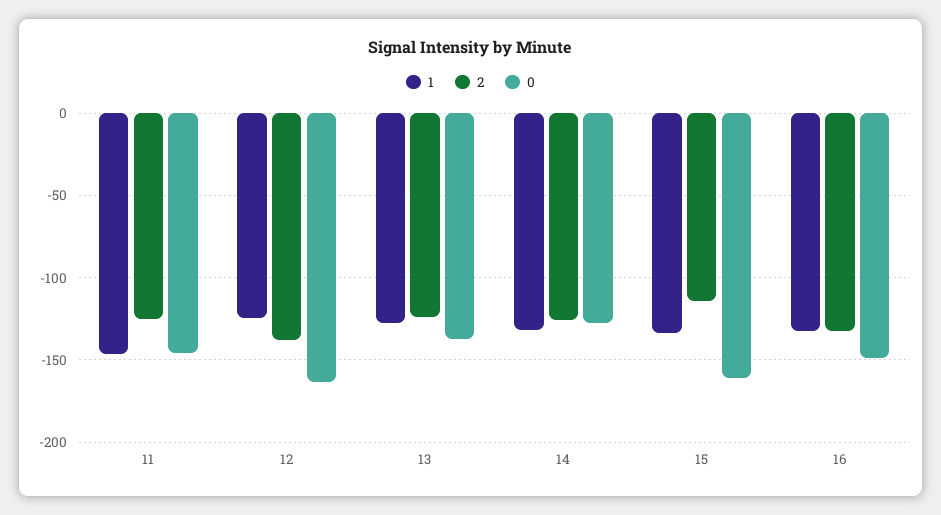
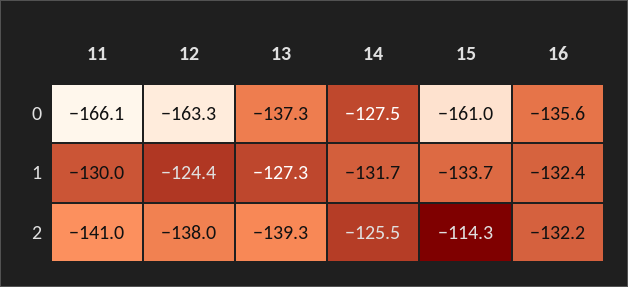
  {
    "1": {
-     "11": -145,
+     "11": -130,
      "12": -124.4,
      "13": -127.3,
      "14": -131.7,
      "15": -133.7,
      "16": -132.4
    },
    "2": {
-     "11": -125,
+     "11": -141,
      "12": -138,
-     "13": -125,
+     "13": -139.3,
      "14": -125.5,
      "15": -114.3,
      "16": -132.2
    },
    "0": {
-     "11": -145,
+     "11": -166.1,
      "12": -163.3,
      "13": -137.3,
      "14": -127.5,
      "15": -161,
-     "16": -150
+     "16": -135.6
    }
  }

